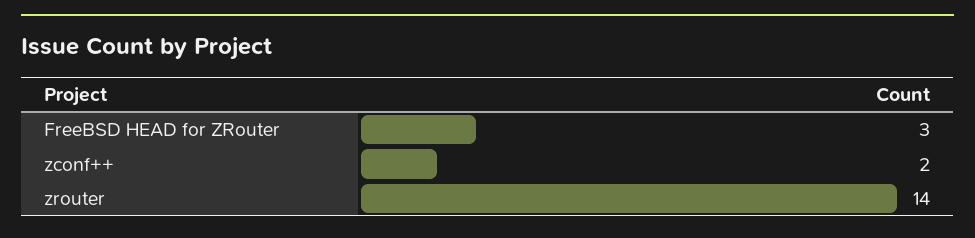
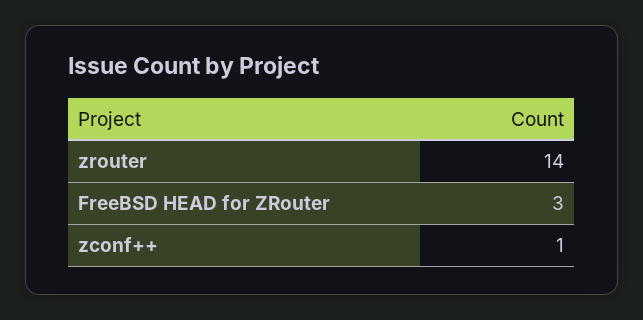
  {
    "FreeBSD HEAD for ZRouter": 3,
-   "zconf++": 2,
+   "zconf++": 1,
    "zrouter": 14
  }

